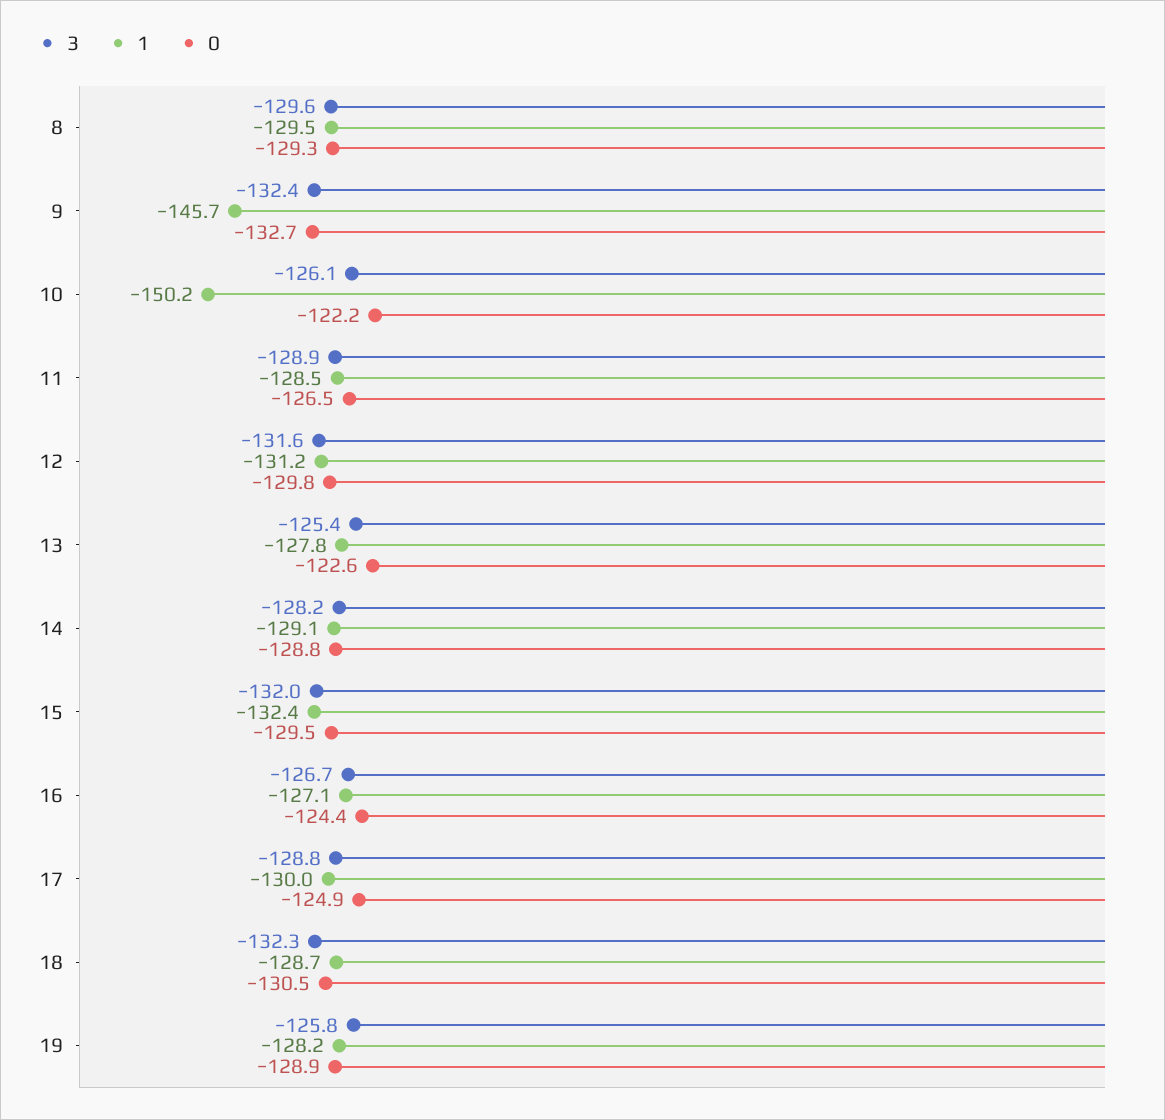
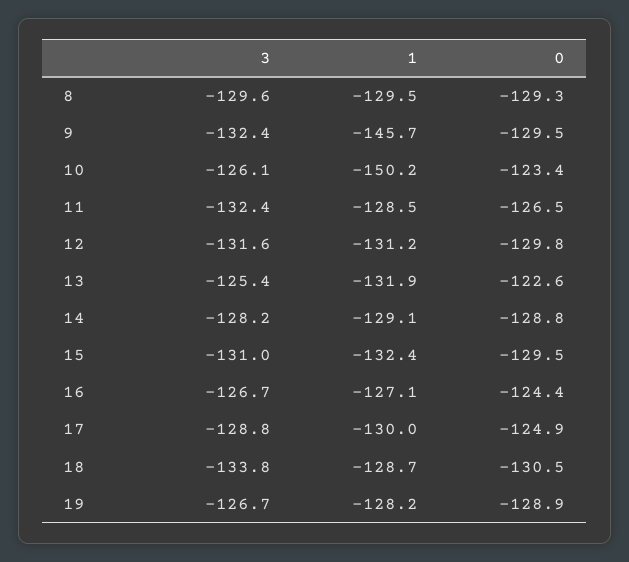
  {
    "3": {
      "8": -129.6,
      "9": -132.4,
      "10": -126.1,
-     "11": -128.9,
+     "11": -132.4,
      "12": -131.6,
      "13": -125.4,
      "14": -128.2,
-     "15": -132,
+     "15": -131,
      "16": -126.7,
      "17": -128.8,
-     "18": -132.3,
+     "18": -133.8,
-     "19": -125.8
+     "19": -126.7
    },
    "1": {
      "8": -129.5,
      "9": -145.7,
      "10": -150.2,
      "11": -128.5,
      "12": -131.2,
-     "13": -127.8,
+     "13": -131.9,
      "14": -129.1,
      "15": -132.4,
      "16": -127.1,
      "17": -130,
      "18": -128.7,
      "19": -128.2
    },
    "0": {
      "8": -129.3,
-     "9": -132.7,
+     "9": -129.5,
-     "10": -122.2,
+     "10": -123.4,
      "11": -126.5,
      "12": -129.8,
      "13": -122.6,
      "14": -128.8,
      "15": -129.5,
      "16": -124.4,
      "17": -124.9,
      "18": -130.5,
      "19": -128.9
    }
  }

